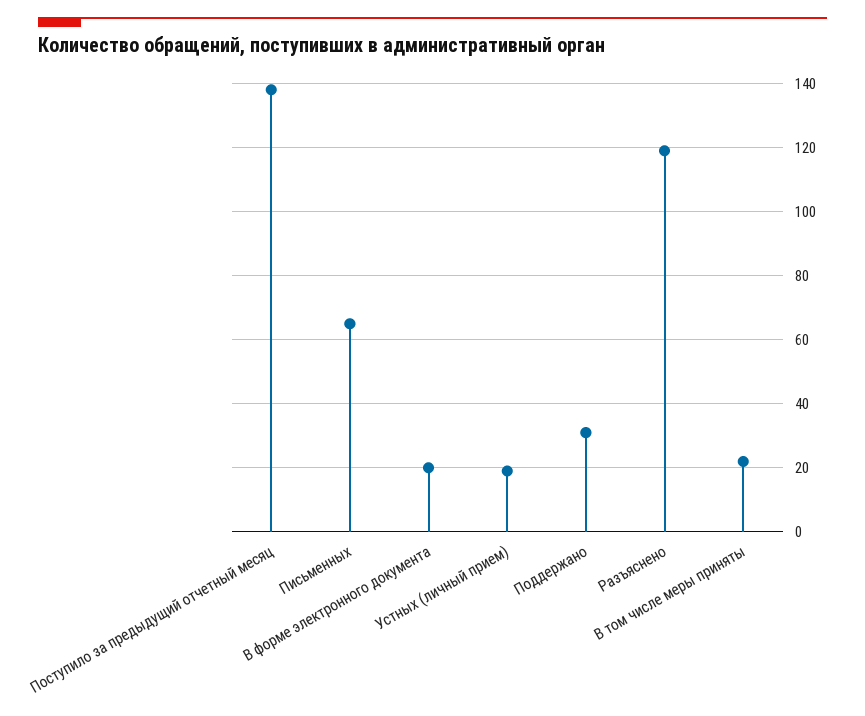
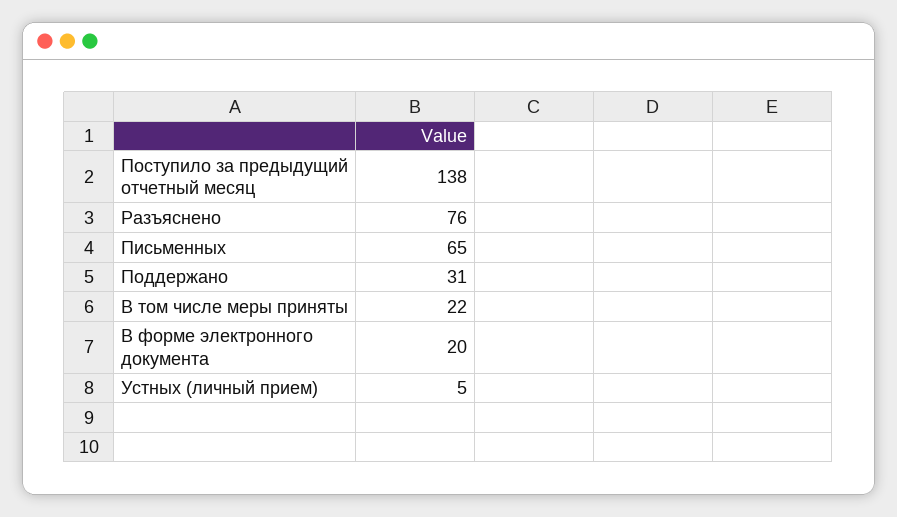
  {
    "Поступило за предыдущий отчетный месяц": 138,
    "Письменных": 65,
    "В форме электронного документа": 20,
-   "Устных (личный прием)": 20,
+   "Устных (личный прием)": 5,
    "Поддержано": 31,
-   "Разъяснено": 120,
+   "Разъяснено": 76,
    "В том числе меры приняты": 22
  }

